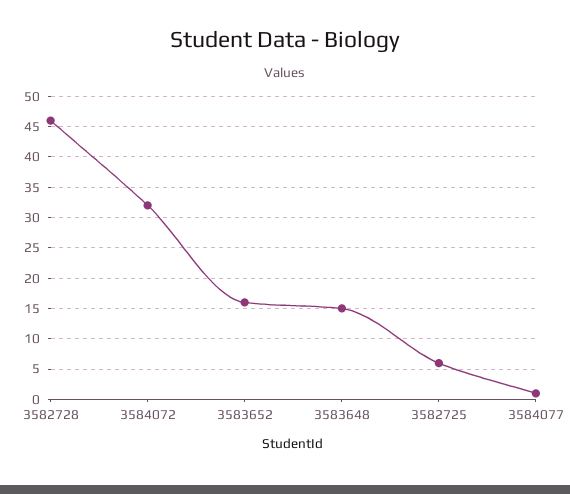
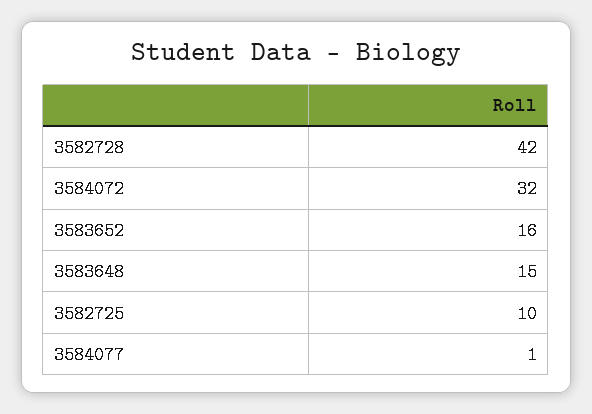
  {
-   "3582728": 46,
+   "3582728": 42,
    "3584072": 32,
    "3583652": 16,
    "3583648": 15,
-   "3582725": 6,
+   "3582725": 10,
    "3584077": 1
  }

